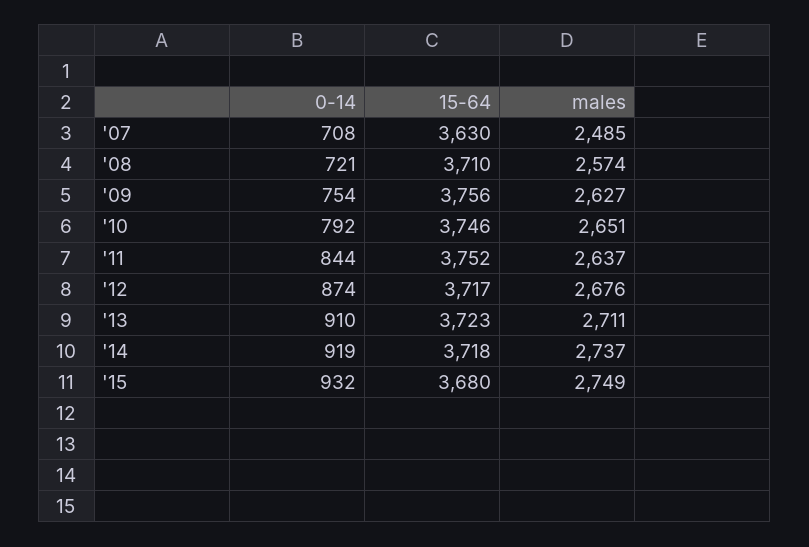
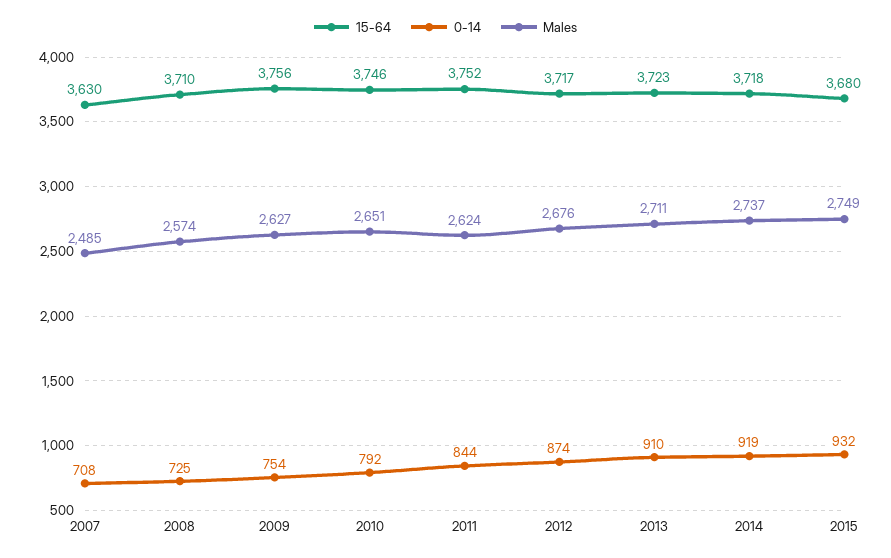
  {
    "0-14": {
      "'07": 708,
-     "'08": 721,
+     "'08": 725,
      "'09": 754,
      "'10": 792,
      "'11": 844,
      "'12": 874,
      "'13": 910,
      "'14": 919,
      "'15": 932
    },
    "15-64": {
      "'07": 3630,
      "'08": 3710,
      "'09": 3756,
      "'10": 3746,
      "'11": 3752,
      "'12": 3717,
      "'13": 3723,
      "'14": 3718,
      "'15": 3680
    },
    "males": {
      "'07": 2485,
      "'08": 2574,
      "'09": 2627,
      "'10": 2651,
-     "'11": 2637,
+     "'11": 2624,
      "'12": 2676,
      "'13": 2711,
      "'14": 2737,
      "'15": 2749
    }
  }

